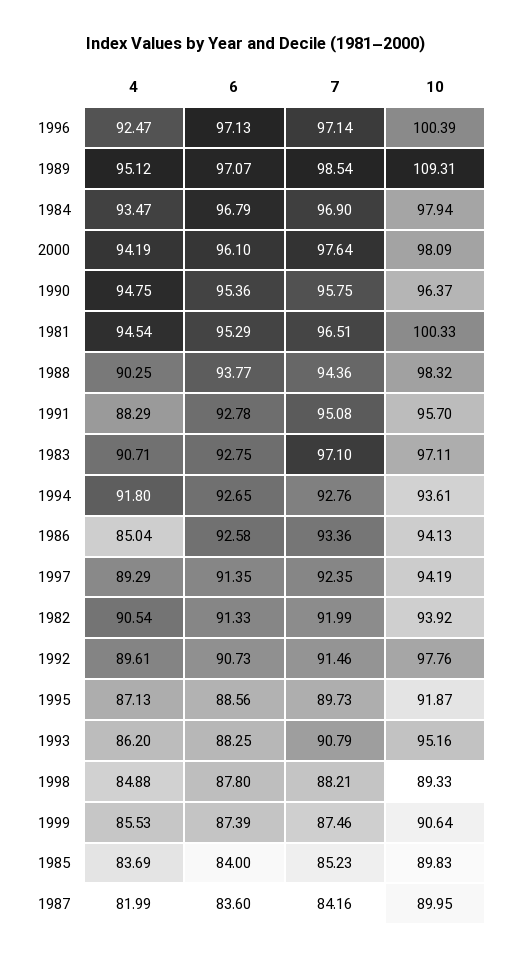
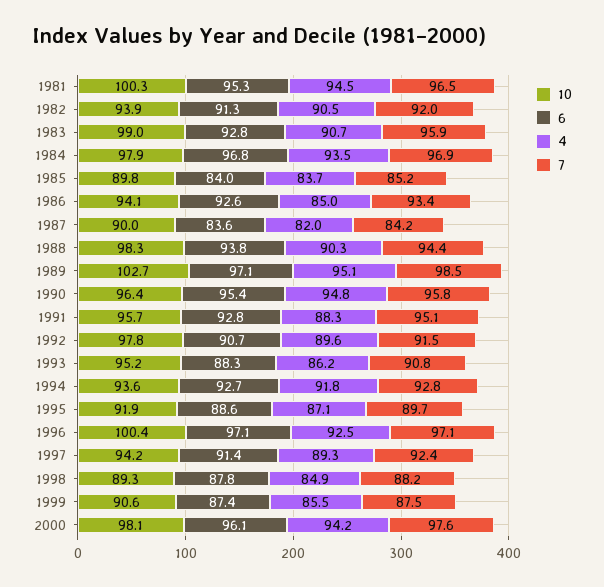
  {
    "4": {
      "1996": 92.47,
      "1989": 95.12,
      "1984": 93.47,
      "2000": 94.19,
      "1990": 94.75,
      "1981": 94.54,
      "1988": 90.25,
      "1991": 88.29,
      "1983": 90.71,
      "1994": 91.8,
      "1986": 85.04,
      "1997": 89.29,
      "1982": 90.54,
      "1992": 89.61,
      "1995": 87.13,
      "1993": 86.2,
      "1998": 84.88,
      "1999": 85.53,
      "1985": 83.69,
      "1987": 81.99
    },
    "6": {
      "1996": 97.13,
      "1989": 97.07,
      "1984": 96.79,
      "2000": 96.1,
      "1990": 95.36,
      "1981": 95.29,
      "1988": 93.77,
      "1991": 92.78,
      "1983": 92.75,
      "1994": 92.65,
      "1986": 92.58,
      "1997": 91.35,
      "1982": 91.33,
      "1992": 90.73,
      "1995": 88.56,
      "1993": 88.25,
      "1998": 87.8,
      "1999": 87.39,
      "1985": 84,
      "1987": 83.6
    },
    "7": {
      "1996": 97.14,
      "1989": 98.54,
      "1984": 96.9,
      "2000": 97.64,
      "1990": 95.75,
      "1981": 96.51,
      "1988": 94.36,
      "1991": 95.08,
-     "1983": 97.1,
+     "1983": 95.9,
      "1994": 92.76,
      "1986": 93.36,
      "1997": 92.35,
      "1982": 91.99,
      "1992": 91.46,
      "1995": 89.73,
      "1993": 90.79,
      "1998": 88.21,
      "1999": 87.46,
      "1985": 85.23,
      "1987": 84.16
    },
    "10": {
      "1996": 100.39,
-     "1989": 109.31,
+     "1989": 102.7,
      "1984": 97.94,
      "2000": 98.09,
      "1990": 96.37,
      "1981": 100.33,
      "1988": 98.32,
      "1991": 95.7,
-     "1983": 97.11,
+     "1983": 99,
      "1994": 93.61,
      "1986": 94.13,
      "1997": 94.19,
      "1982": 93.92,
      "1992": 97.76,
      "1995": 91.87,
      "1993": 95.16,
      "1998": 89.33,
      "1999": 90.64,
      "1985": 89.83,
      "1987": 89.95
    }
  }

